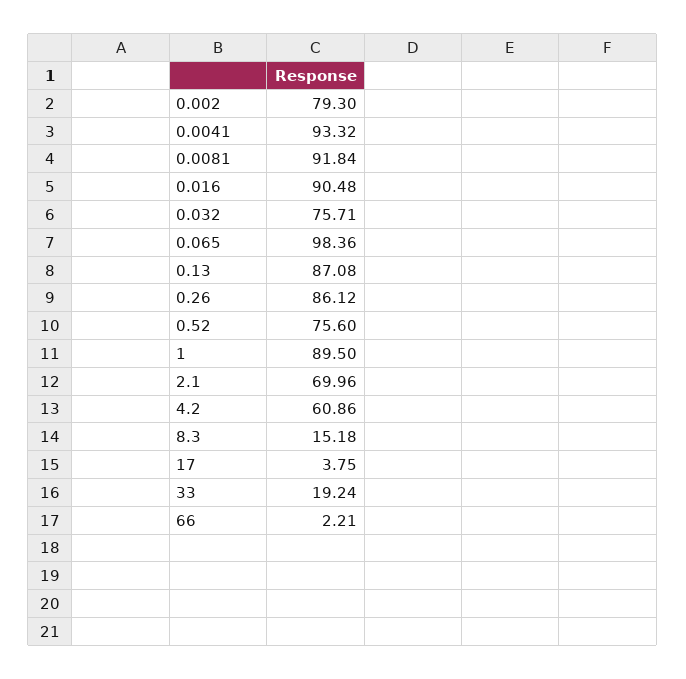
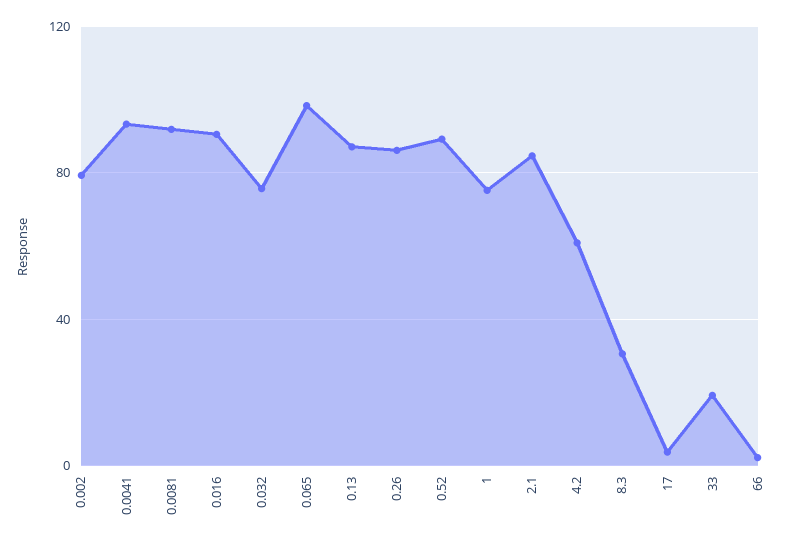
  {
    "0.002": 79.3,
    "0.0041": 93.32,
    "0.0081": 91.84,
    "0.016": 90.48,
    "0.032": 75.71,
    "0.065": 98.36,
    "0.13": 87.08,
    "0.26": 86.12,
-   "0.52": 75.6,
+   "0.52": 90,
-   "1": 89.5,
+   "1": 75,
-   "2.1": 69.96,
+   "2.1": 85,
    "4.2": 60.86,
-   "8.3": 15.18,
+   "8.3": 30,
    "17": 3.75,
    "33": 19.24,
    "66": 2.21
  }

